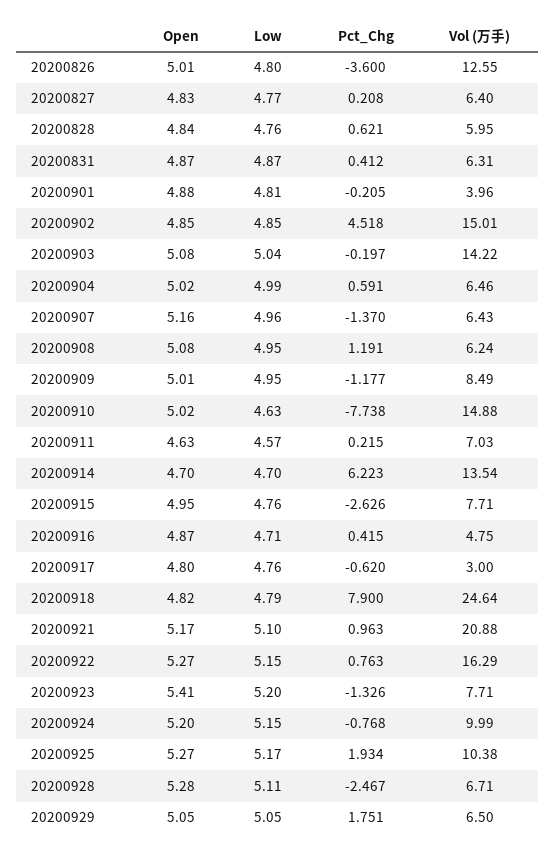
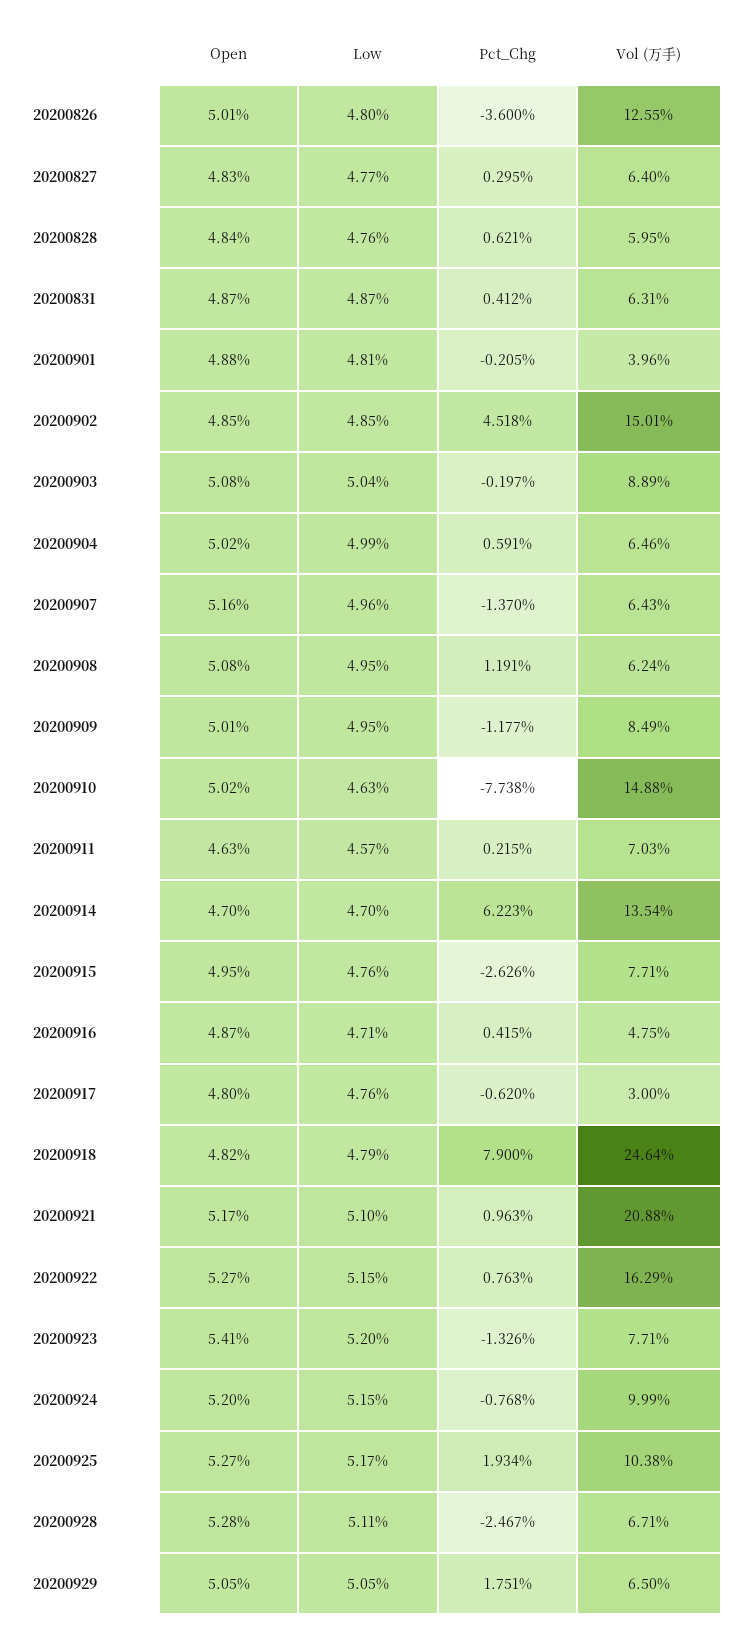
  {
    "Open": {
      "20200826": 5.01,
      "20200827": 4.83,
      "20200828": 4.84,
      "20200831": 4.87,
      "20200901": 4.88,
      "20200902": 4.85,
      "20200903": 5.08,
      "20200904": 5.02,
      "20200907": 5.16,
      "20200908": 5.08,
      "20200909": 5.01,
      "20200910": 5.02,
      "20200911": 4.63,
      "20200914": 4.7,
      "20200915": 4.95,
      "20200916": 4.87,
      "20200917": 4.8,
      "20200918": 4.82,
      "20200921": 5.17,
      "20200922": 5.27,
      "20200923": 5.41,
      "20200924": 5.2,
      "20200925": 5.27,
      "20200928": 5.28,
      "20200929": 5.05
    },
    "Low": {
      "20200826": 4.8,
      "20200827": 4.77,
      "20200828": 4.76,
      "20200831": 4.87,
      "20200901": 4.81,
      "20200902": 4.85,
      "20200903": 5.04,
      "20200904": 4.99,
      "20200907": 4.96,
      "20200908": 4.95,
      "20200909": 4.95,
      "20200910": 4.63,
      "20200911": 4.57,
      "20200914": 4.7,
      "20200915": 4.76,
      "20200916": 4.71,
      "20200917": 4.76,
      "20200918": 4.79,
      "20200921": 5.1,
      "20200922": 5.15,
      "20200923": 5.2,
      "20200924": 5.15,
      "20200925": 5.17,
      "20200928": 5.11,
      "20200929": 5.05
    },
    "Pct_Chg": {
      "20200826": -3.6,
-     "20200827": 0.208,
+     "20200827": 0.295,
      "20200828": 0.621,
      "20200831": 0.412,
      "20200901": -0.205,
      "20200902": 4.518,
      "20200903": -0.197,
      "20200904": 0.591,
      "20200907": -1.37,
      "20200908": 1.191,
      "20200909": -1.177,
      "20200910": -7.738,
      "20200911": 0.215,
      "20200914": 6.223,
      "20200915": -2.626,
      "20200916": 0.415,
      "20200917": -0.62,
      "20200918": 7.9,
      "20200921": 0.963,
      "20200922": 0.763,
      "20200923": -1.326,
      "20200924": -0.768,
      "20200925": 1.934,
      "20200928": -2.467,
      "20200929": 1.751
    },
    "Vol (万手)": {
      "20200826": 12.55,
      "20200827": 6.4,
      "20200828": 5.95,
      "20200831": 6.31,
      "20200901": 3.96,
      "20200902": 15.01,
-     "20200903": 14.22,
+     "20200903": 8.89,
      "20200904": 6.46,
      "20200907": 6.43,
      "20200908": 6.24,
      "20200909": 8.49,
      "20200910": 14.88,
      "20200911": 7.03,
      "20200914": 13.54,
      "20200915": 7.71,
      "20200916": 4.75,
      "20200917": 3,
      "20200918": 24.64,
      "20200921": 20.88,
      "20200922": 16.29,
      "20200923": 7.71,
      "20200924": 9.99,
      "20200925": 10.38,
      "20200928": 6.71,
      "20200929": 6.5
    }
  }

